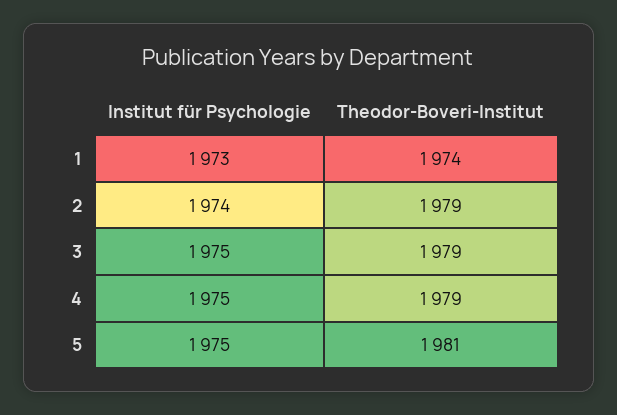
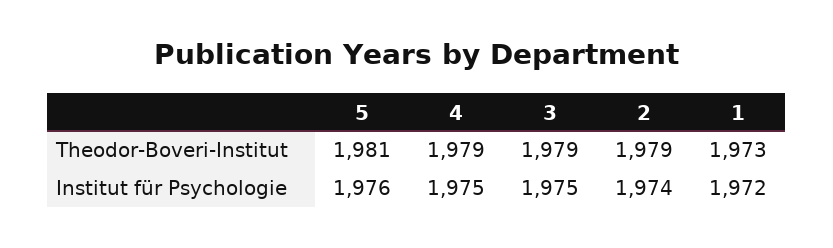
  {
    "Institut für Psychologie": {
-     "1": 1973,
+     "1": 1972,
      "2": 1974,
      "3": 1975,
      "4": 1975,
-     "5": 1975
+     "5": 1976
    },
    "Theodor-Boveri-Institut": {
-     "1": 1974,
+     "1": 1973,
      "2": 1979,
      "3": 1979,
      "4": 1979,
      "5": 1981
    }
  }

